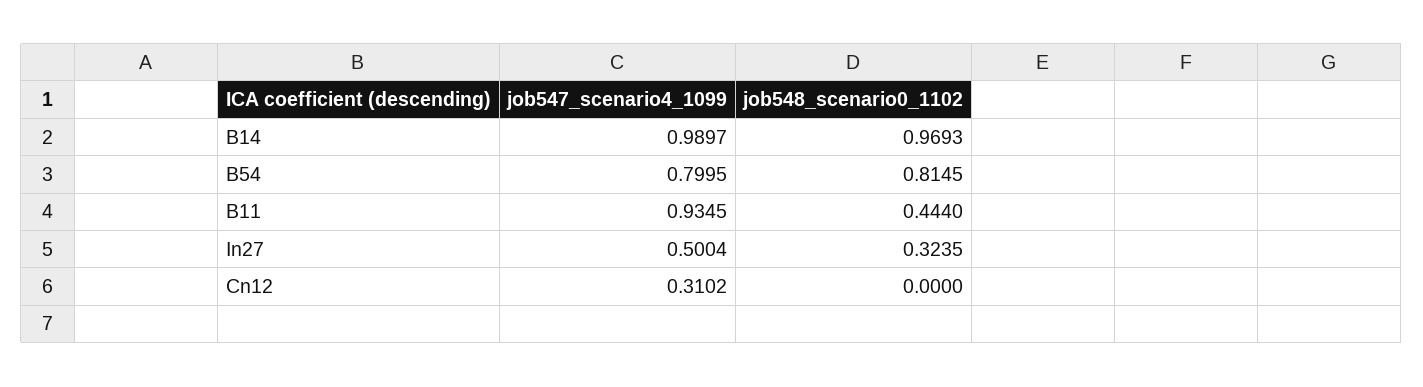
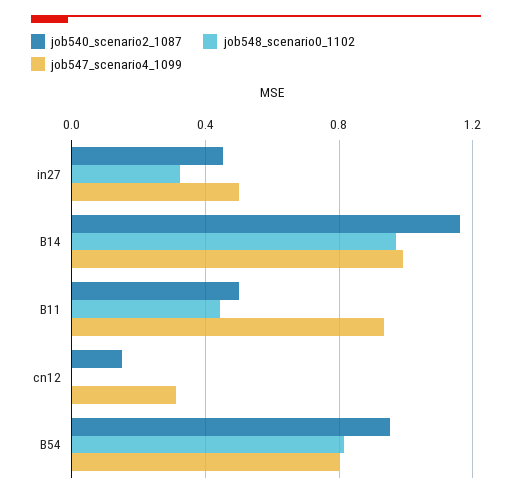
  {
    "job547_scenario4_1099": {
      "B14": 0.9897,
      "B54": 0.7995,
      "B11": 0.9345,
      "In27": 0.5004,
      "Cn12": 0.3102
    },
    "job548_scenario0_1102": {
      "B14": 0.9693,
      "B54": 0.8145,
      "B11": 0.444,
      "In27": 0.3235,
      "Cn12": 0
-   }
+   },
+   "job540_scenario2_1087": {
+     "In27": 0.45,
+     "B14": 1.15,
+     "B11": 0.5,
+     "Cn12": 0.15,
+     "B54": 0.95
+   }
  }

